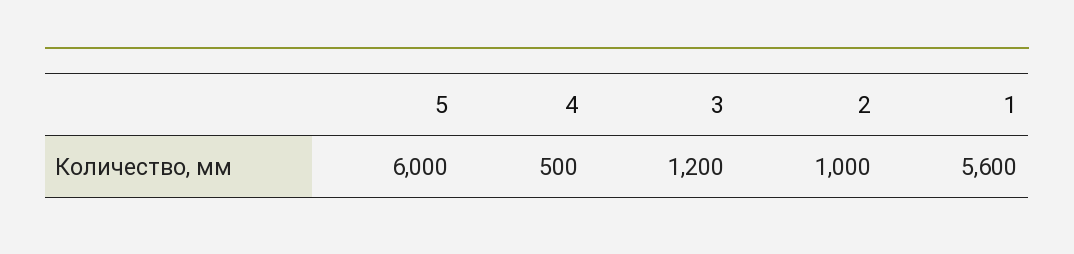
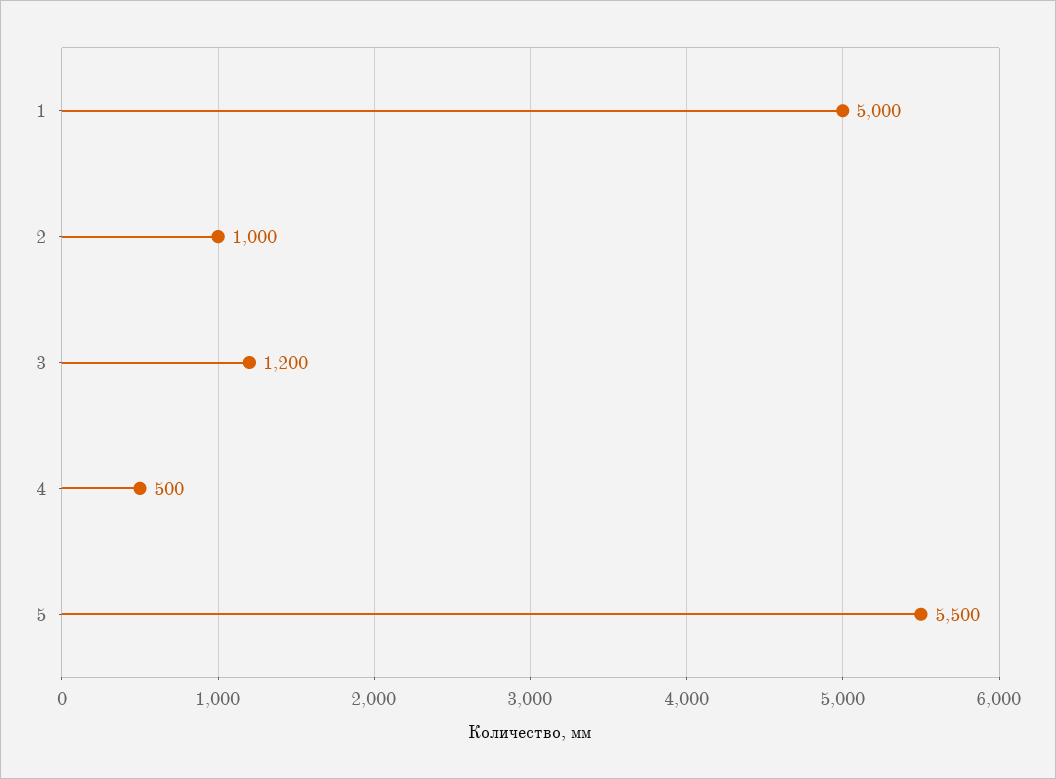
  {
-   "5": 6000,
+   "5": 5500,
    "4": 500,
    "3": 1200,
    "2": 1000,
-   "1": 5600
+   "1": 5000
  }

